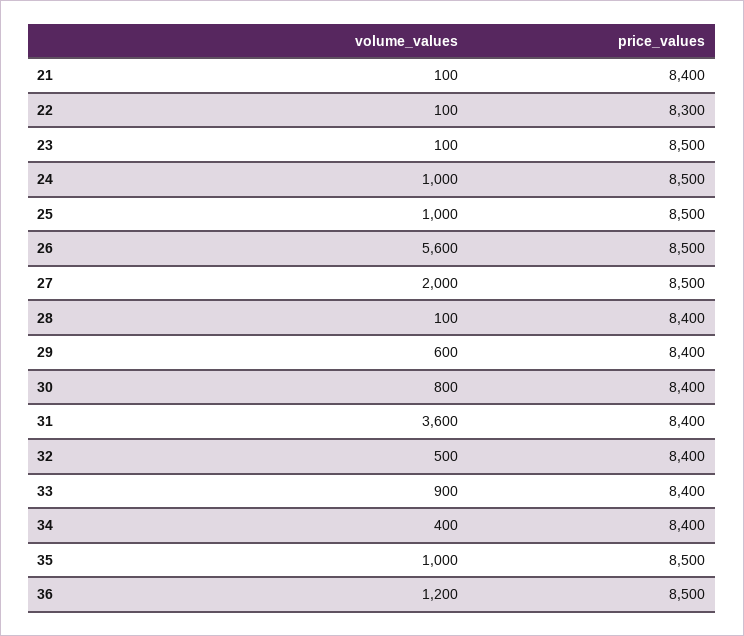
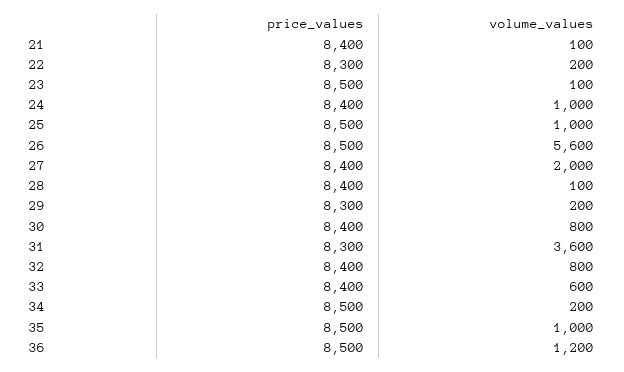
  {
    "volume_values": {
      "21": 100,
-     "22": 100,
+     "22": 200,
      "23": 100,
      "24": 1000,
      "25": 1000,
      "26": 5600,
      "27": 2000,
      "28": 100,
-     "29": 600,
+     "29": 200,
      "30": 800,
      "31": 3600,
-     "32": 500,
+     "32": 800,
-     "33": 900,
+     "33": 600,
-     "34": 400,
+     "34": 200,
      "35": 1000,
      "36": 1200
    },
    "price_values": {
      "21": 8400,
      "22": 8300,
      "23": 8500,
-     "24": 8500,
+     "24": 8400,
      "25": 8500,
      "26": 8500,
-     "27": 8500,
+     "27": 8400,
      "28": 8400,
-     "29": 8400,
+     "29": 8300,
      "30": 8400,
-     "31": 8400,
+     "31": 8300,
      "32": 8400,
      "33": 8400,
-     "34": 8400,
+     "34": 8500,
      "35": 8500,
      "36": 8500
    }
  }

